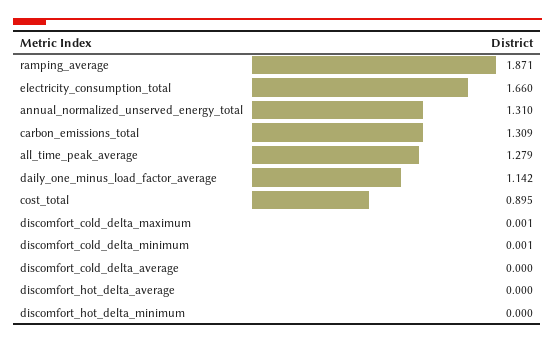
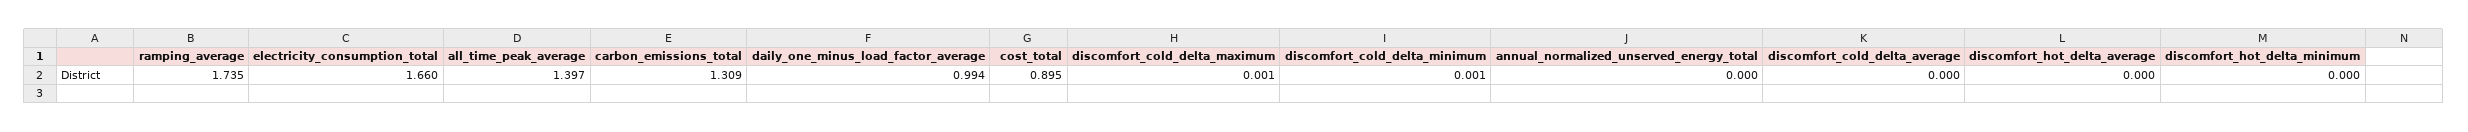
  {
-   "ramping_average": 1.871,
+   "ramping_average": 1.735,
    "electricity_consumption_total": 1.66,
-   "annual_normalized_unserved_energy_total": 1.31,
+   "annual_normalized_unserved_energy_total": 0,
    "carbon_emissions_total": 1.309,
-   "all_time_peak_average": 1.279,
+   "all_time_peak_average": 1.397,
-   "daily_one_minus_load_factor_average": 1.142,
+   "daily_one_minus_load_factor_average": 0.994,
    "cost_total": 0.895,
    "discomfort_cold_delta_maximum": 0.001,
    "discomfort_cold_delta_minimum": 0.001,
    "discomfort_cold_delta_average": 0,
    "discomfort_hot_delta_average": 0,
    "discomfort_hot_delta_minimum": 0
  }

